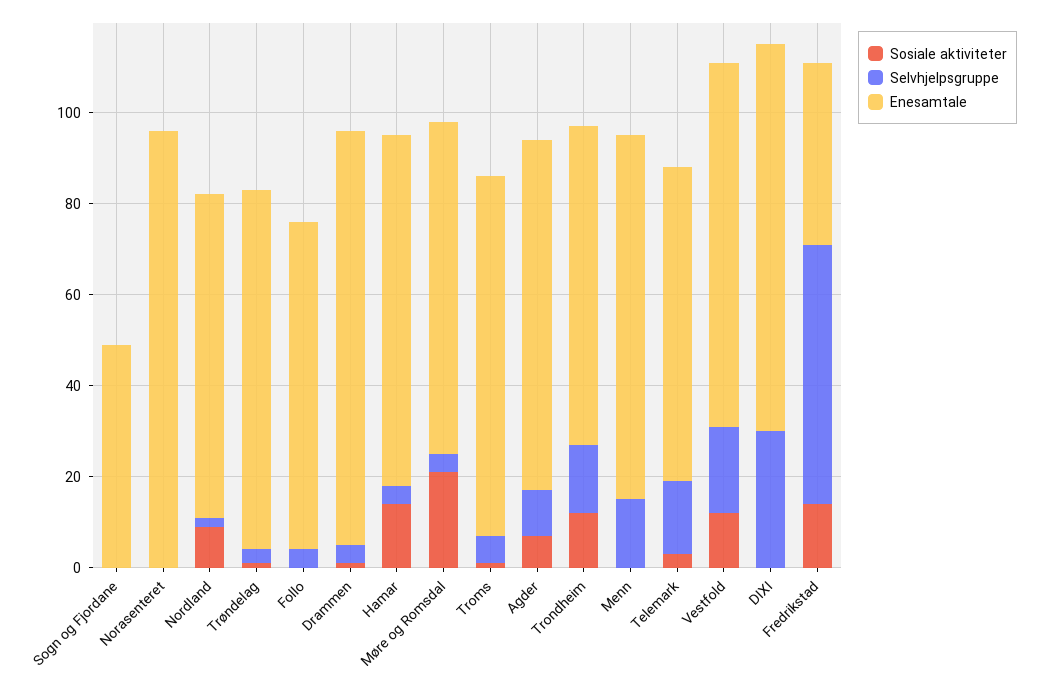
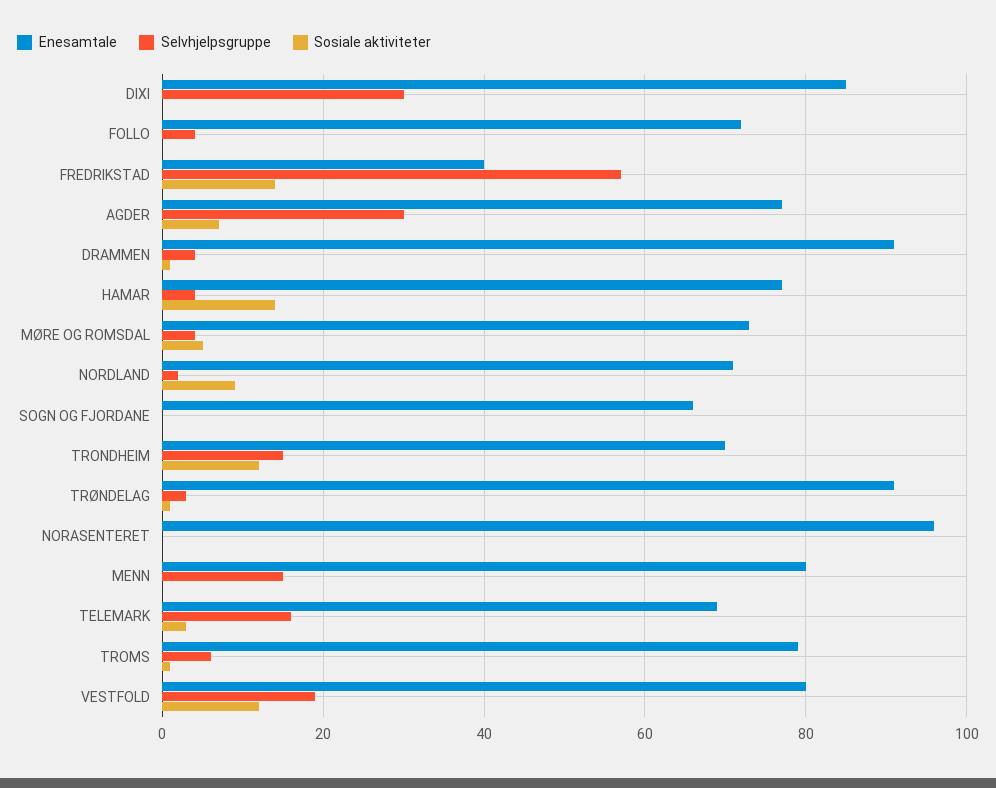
  {
    "Sosiale aktiviteter": {
      "Sogn og Fjordane": 0,
      "Norasenteret": 0,
      "Nordland": 10,
      "Trøndelag": 0,
      "Follo": 0,
      "Drammen": 0,
      "Hamar": 15,
-     "Møre og Romsdal": 20,
+     "Møre og Romsdal": 5,
      "Troms": 0,
      "Agder": 5,
      "Trondheim": 10,
      "Menn": 0,
      "Telemark": 5,
      "Vestfold": 10,
      "DIXI": 0,
      "Fredrikstad": 15
    },
    "Selvhjelpsgruppe": {
      "Sogn og Fjordane": 0,
      "Norasenteret": 0,
      "Nordland": 0,
      "Trøndelag": 5,
      "Follo": 5,
      "Drammen": 5,
      "Hamar": 5,
      "Møre og Romsdal": 5,
      "Troms": 5,
-     "Agder": 10,
+     "Agder": 30,
      "Trondheim": 15,
      "Menn": 15,
      "Telemark": 15,
      "Vestfold": 20,
      "DIXI": 30,
      "Fredrikstad": 55
    },
    "Enesamtale": {
-     "Sogn og Fjordane": 50,
+     "Sogn og Fjordane": 65,
      "Norasenteret": 95,
      "Nordland": 70,
-     "Trøndelag": 80,
+     "Trøndelag": 90,
      "Follo": 70,
      "Drammen": 90,
      "Hamar": 75,
      "Møre og Romsdal": 75,
      "Troms": 80,
      "Agder": 75,
      "Trondheim": 70,
      "Menn": 80,
      "Telemark": 70,
      "Vestfold": 80,
      "DIXI": 85,
      "Fredrikstad": 40
    }
  }

